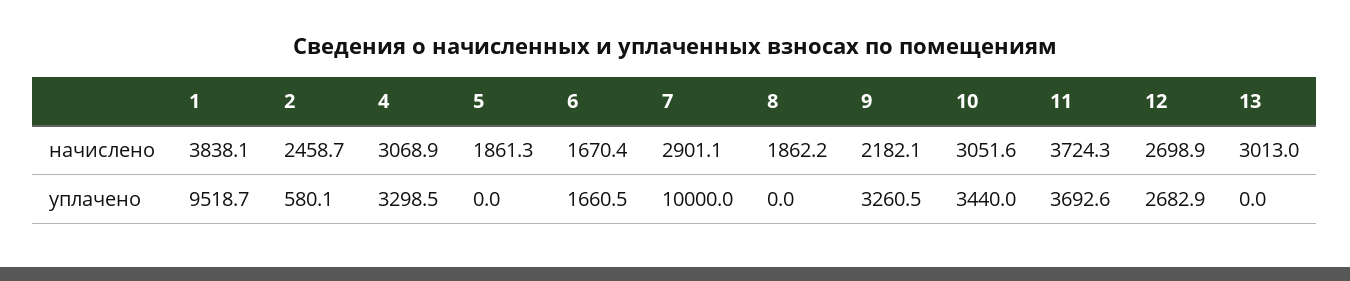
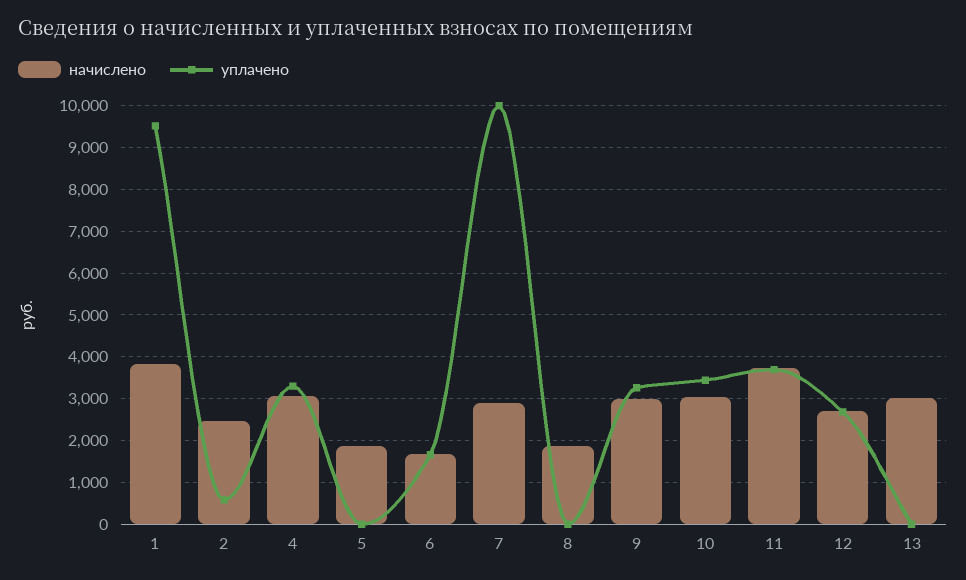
  {
    "начислено": {
      "1": 3838.1,
      "2": 2458.7,
      "4": 3068.9,
      "5": 1861.3,
      "6": 1670.4,
      "7": 2901.1,
      "8": 1862.2,
-     "9": 2182.1,
+     "9": 3000,
      "10": 3051.6,
      "11": 3724.3,
      "12": 2698.9,
      "13": 3013
    },
    "уплачено": {
      "1": 9518.7,
      "2": 580.1,
      "4": 3298.5,
      "5": 0,
      "6": 1660.5,
      "7": 10000,
      "8": 0,
      "9": 3260.5,
      "10": 3440,
      "11": 3692.6,
      "12": 2682.9,
      "13": 0
    }
  }

